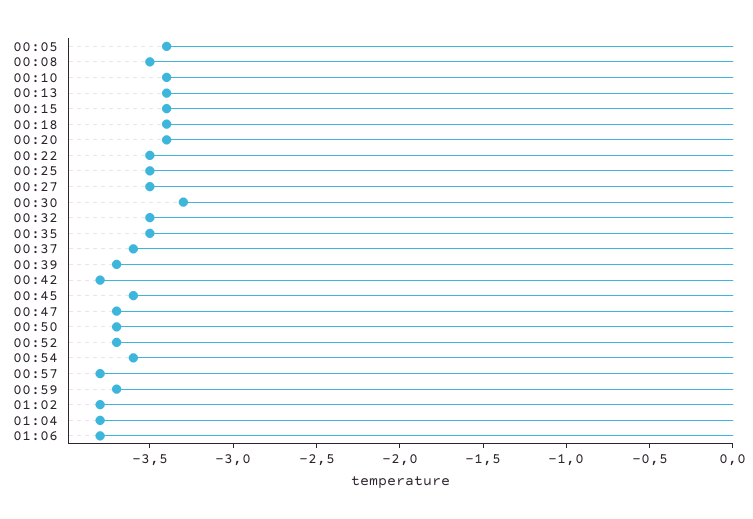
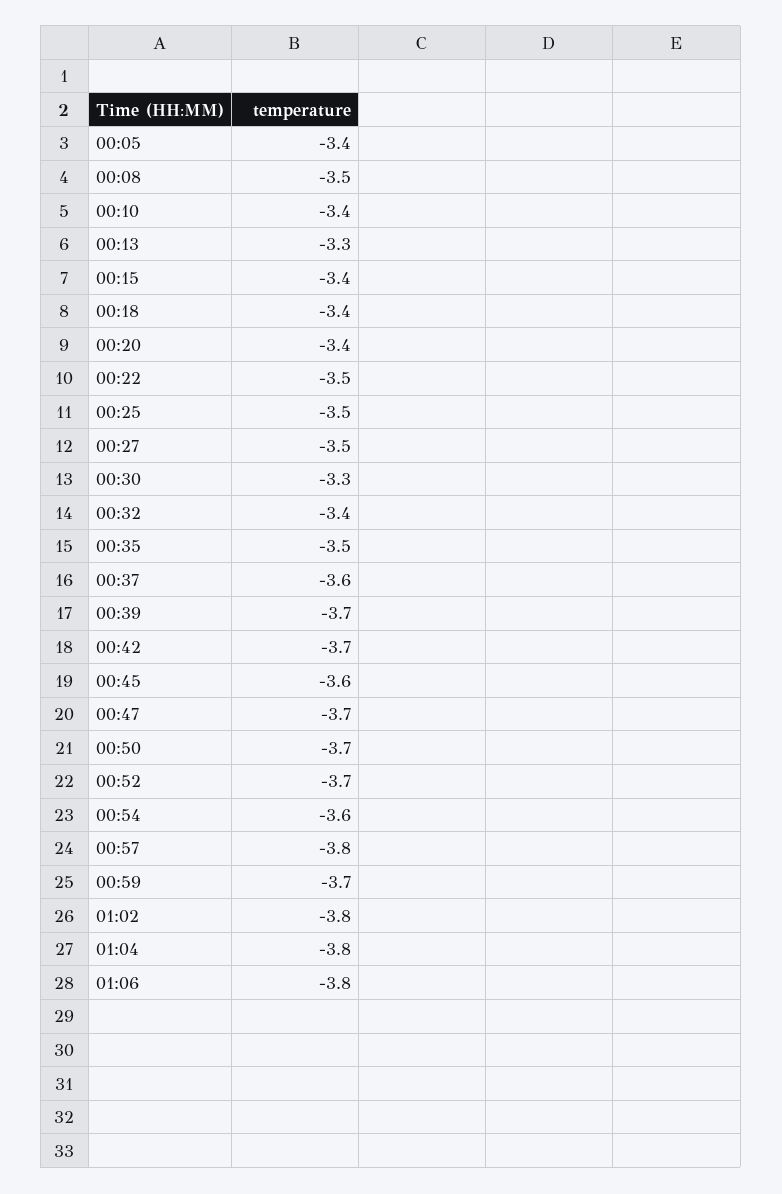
  {
    "00:05": -3.4,
    "00:08": -3.5,
    "00:10": -3.4,
-   "00:13": -3.4,
+   "00:13": -3.3,
    "00:15": -3.4,
    "00:18": -3.4,
    "00:20": -3.4,
    "00:22": -3.5,
    "00:25": -3.5,
    "00:27": -3.5,
    "00:30": -3.3,
-   "00:32": -3.5,
+   "00:32": -3.4,
    "00:35": -3.5,
    "00:37": -3.6,
    "00:39": -3.7,
-   "00:42": -3.8,
+   "00:42": -3.7,
    "00:45": -3.6,
    "00:47": -3.7,
    "00:50": -3.7,
    "00:52": -3.7,
    "00:54": -3.6,
    "00:57": -3.8,
    "00:59": -3.7,
    "01:02": -3.8,
    "01:04": -3.8,
    "01:06": -3.8
  }

